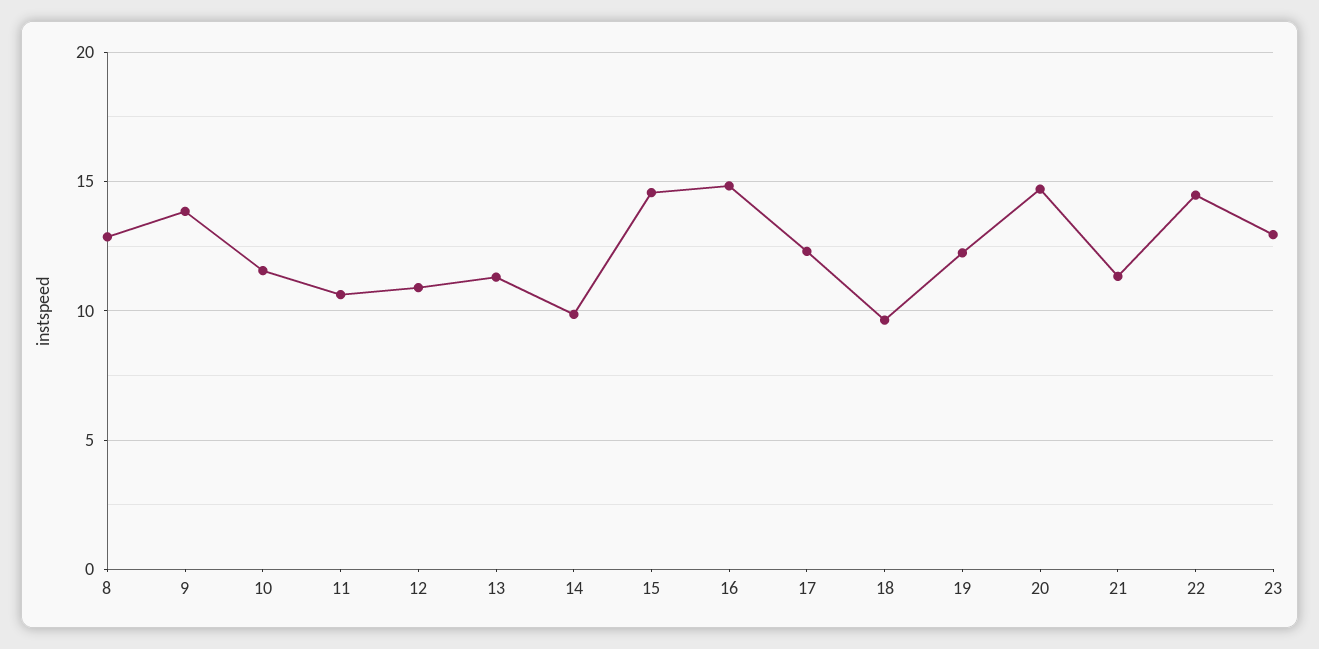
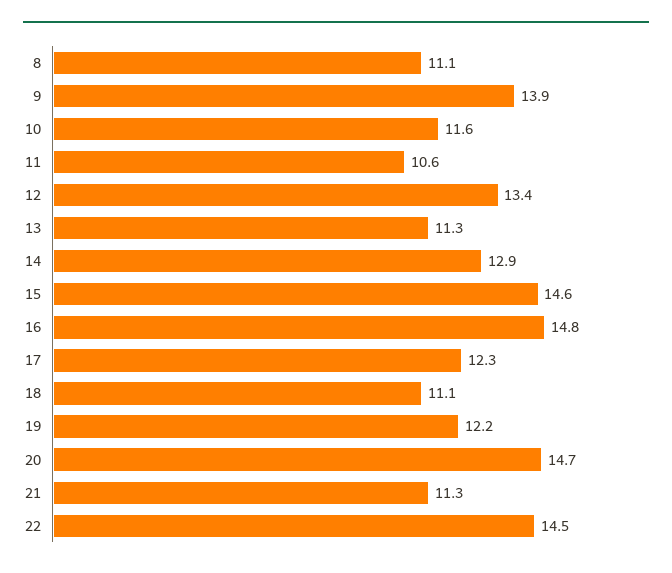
  {
-   "8": 13,
+   "8": 11.1,
    "9": 13.9,
    "10": 11.6,
    "11": 10.6,
-   "12": 11,
+   "12": 13.4,
    "13": 11.3,
-   "14": 10,
+   "14": 12.9,
    "15": 14.6,
    "16": 14.8,
    "17": 12.3,
-   "18": 9.5,
+   "18": 11.1,
    "19": 12.2,
    "20": 14.7,
    "21": 11.3,
-   "22": 14.5,
+   "22": 14.5
-   "23": 13
  }

